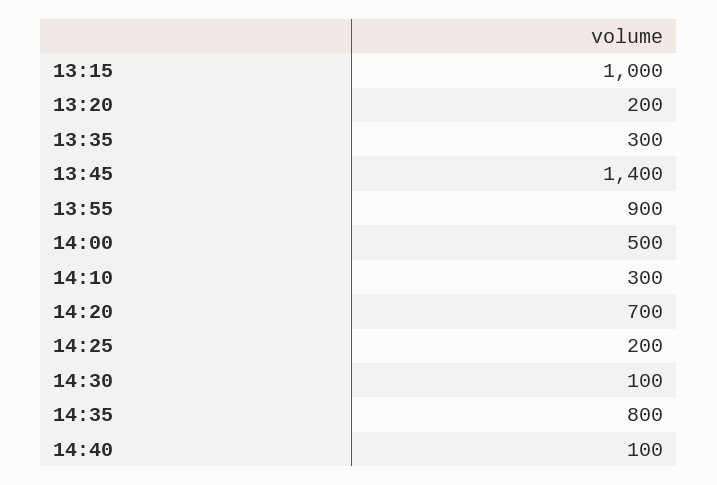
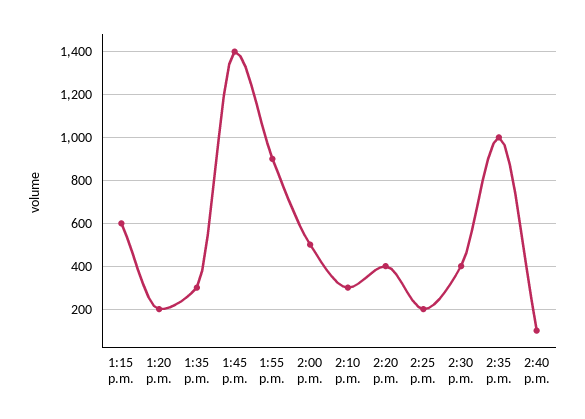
  {
-   "13:15": 1000,
+   "13:15": 600,
    "13:20": 200,
    "13:35": 300,
    "13:45": 1400,
    "13:55": 900,
    "14:00": 500,
    "14:10": 300,
-   "14:20": 700,
+   "14:20": 400,
    "14:25": 200,
-   "14:30": 100,
+   "14:30": 400,
-   "14:35": 800,
+   "14:35": 1000,
    "14:40": 100
  }

